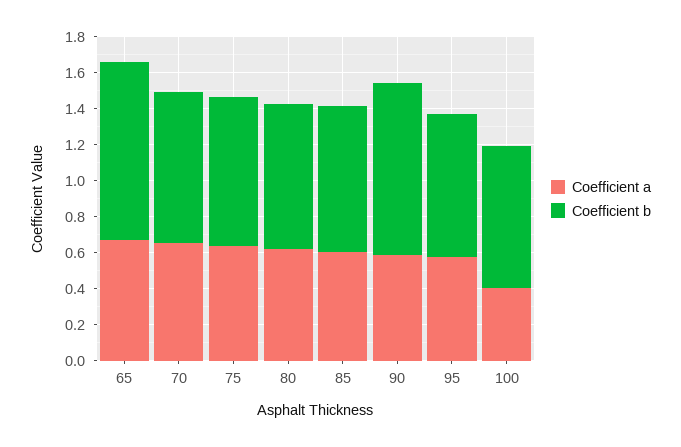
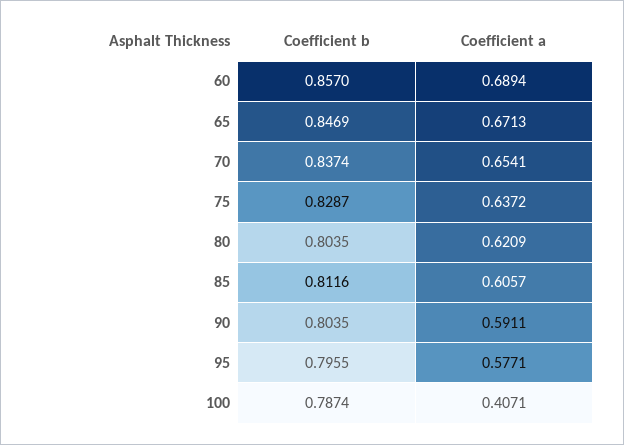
  {
    "Coefficient a": {
      "65": 0.6713,
      "70": 0.6541,
      "75": 0.6372,
      "80": 0.6209,
      "85": 0.6057,
      "90": 0.5911,
      "95": 0.5771,
-     "100": 0.4071
+     "100": 0.4071,
+     "60": 0.6894
    },
    "Coefficient b": {
-     "65": 1,
+     "65": 0.8469,
      "70": 0.8374,
      "75": 0.8287,
      "80": 0.8035,
      "85": 0.8116,
-     "90": 0.95,
+     "90": 0.8035,
      "95": 0.7955,
-     "100": 0.7874
+     "100": 0.7874,
+     "60": 0.857
    }
  }

